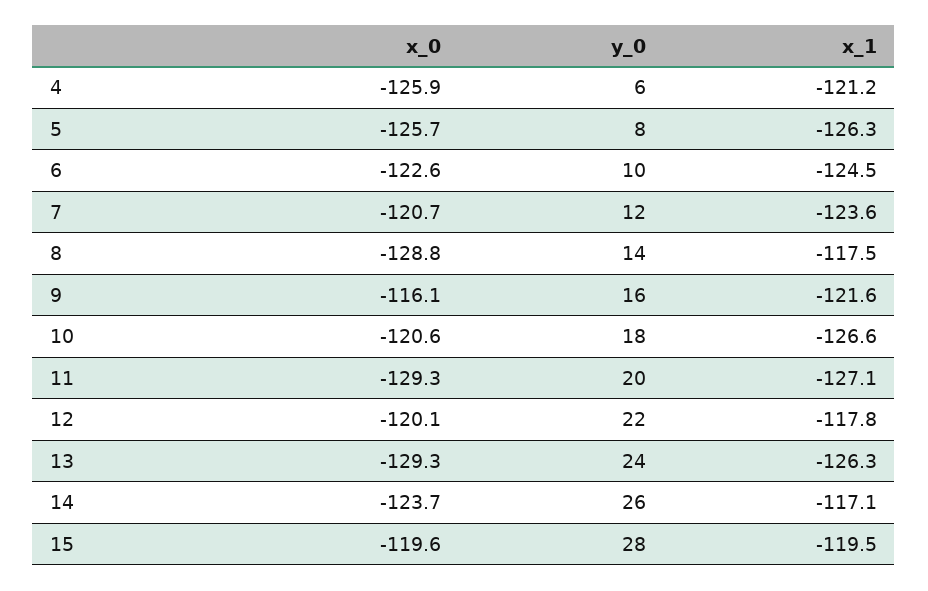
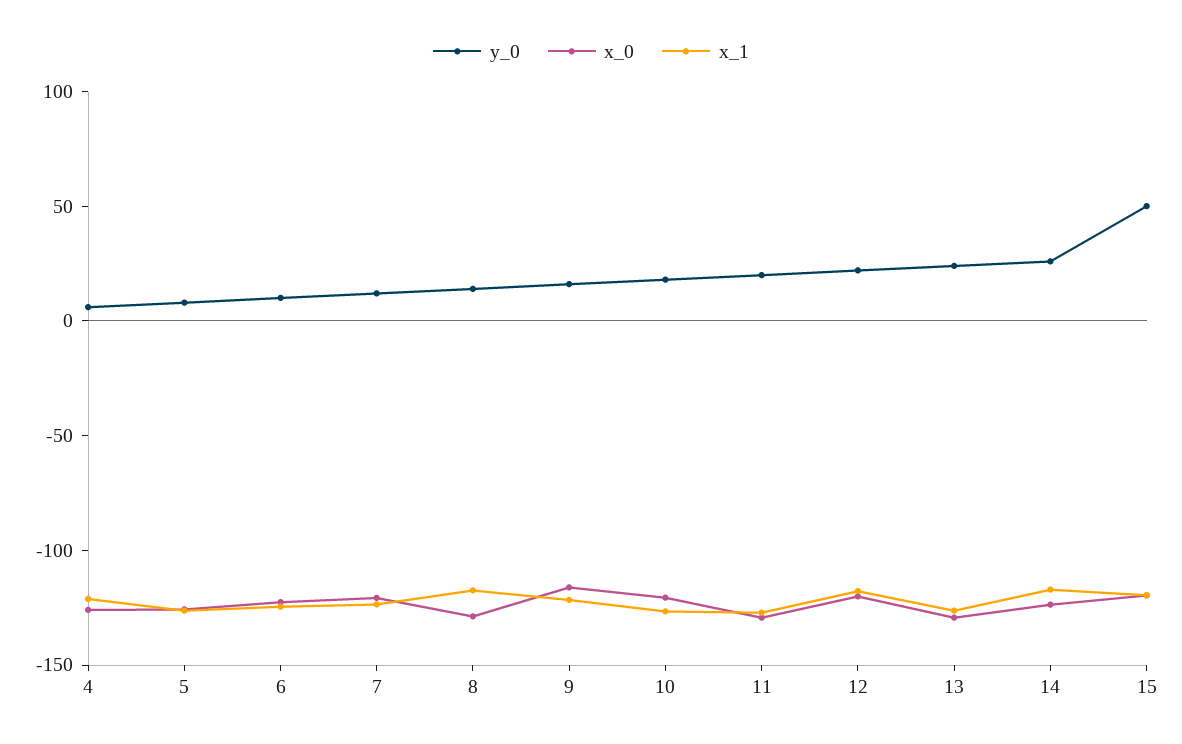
  {
    "x_0": {
      "4": -125.9,
      "5": -125.7,
      "6": -122.6,
      "7": -120.7,
      "8": -128.8,
      "9": -116.1,
      "10": -120.6,
      "11": -129.3,
      "12": -120.1,
      "13": -129.3,
      "14": -123.7,
      "15": -119.6
    },
    "y_0": {
      "4": 6,
      "5": 8,
      "6": 10,
      "7": 12,
      "8": 14,
      "9": 16,
      "10": 18,
      "11": 20,
      "12": 22,
      "13": 24,
      "14": 26,
-     "15": 28
+     "15": 50
    },
    "x_1": {
      "4": -121.2,
      "5": -126.3,
      "6": -124.5,
      "7": -123.6,
      "8": -117.5,
      "9": -121.6,
      "10": -126.6,
      "11": -127.1,
      "12": -117.8,
      "13": -126.3,
      "14": -117.1,
      "15": -119.5
    }
  }

